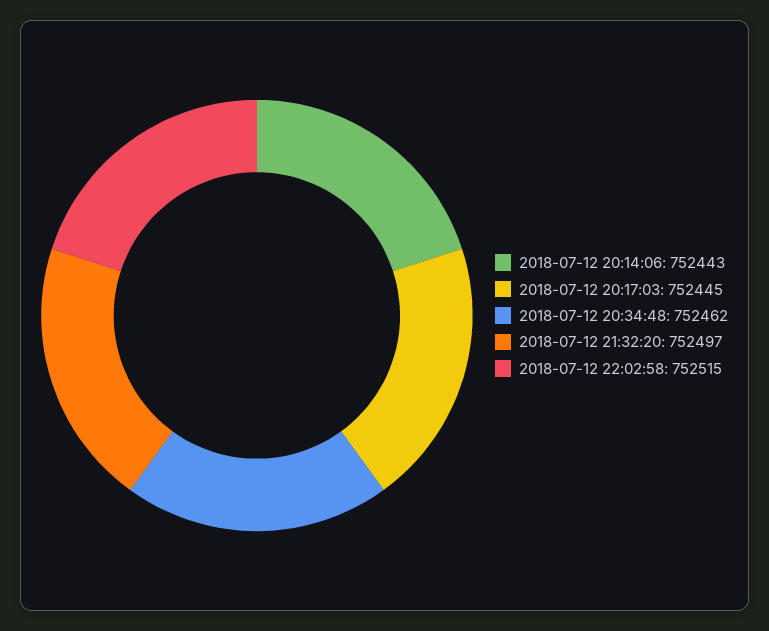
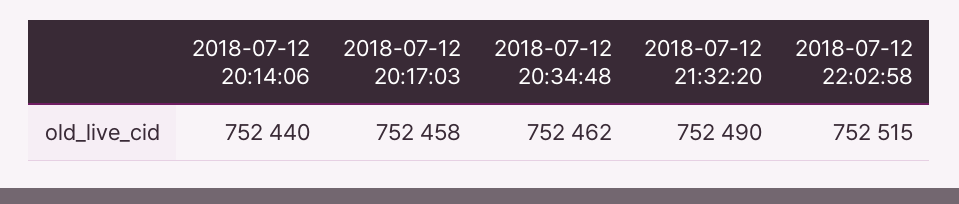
  {
-   "2018-07-12 20:14:06": 752443,
+   "2018-07-12 20:14:06": 752440,
-   "2018-07-12 20:17:03": 752445,
+   "2018-07-12 20:17:03": 752458,
    "2018-07-12 20:34:48": 752462,
-   "2018-07-12 21:32:20": 752497,
+   "2018-07-12 21:32:20": 752490,
    "2018-07-12 22:02:58": 752515
  }

